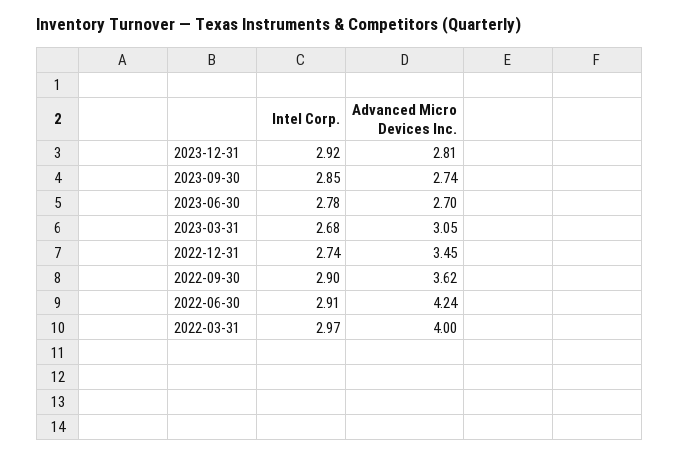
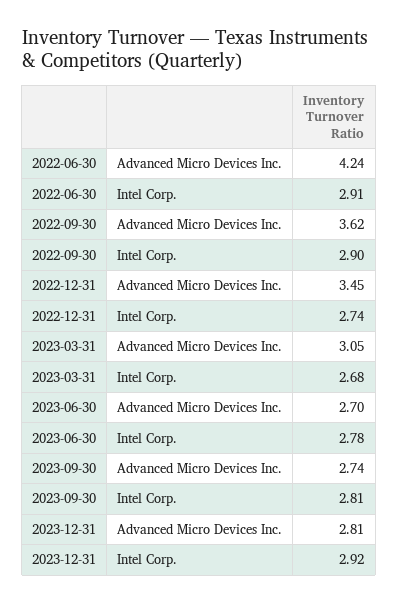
  {
    "Intel Corp.": {
      "2023-12-31": 2.92,
-     "2023-09-30": 2.85,
+     "2023-09-30": 2.81,
      "2023-06-30": 2.78,
      "2023-03-31": 2.68,
      "2022-12-31": 2.74,
      "2022-09-30": 2.9,
-     "2022-06-30": 2.91,
+     "2022-06-30": 2.91
-     "2022-03-31": 2.97
    },
    "Advanced Micro Devices Inc.": {
      "2023-12-31": 2.81,
      "2023-09-30": 2.74,
      "2023-06-30": 2.7,
      "2023-03-31": 3.05,
      "2022-12-31": 3.45,
      "2022-09-30": 3.62,
-     "2022-06-30": 4.24,
+     "2022-06-30": 4.24
-     "2022-03-31": 4
    }
  }

